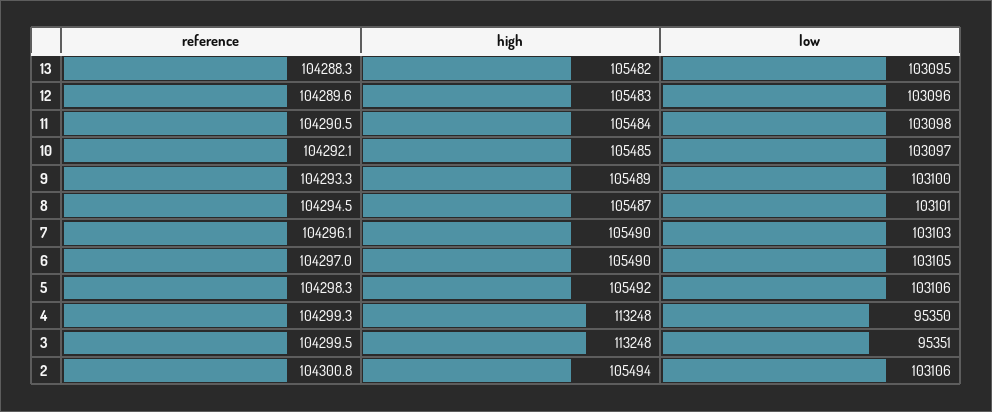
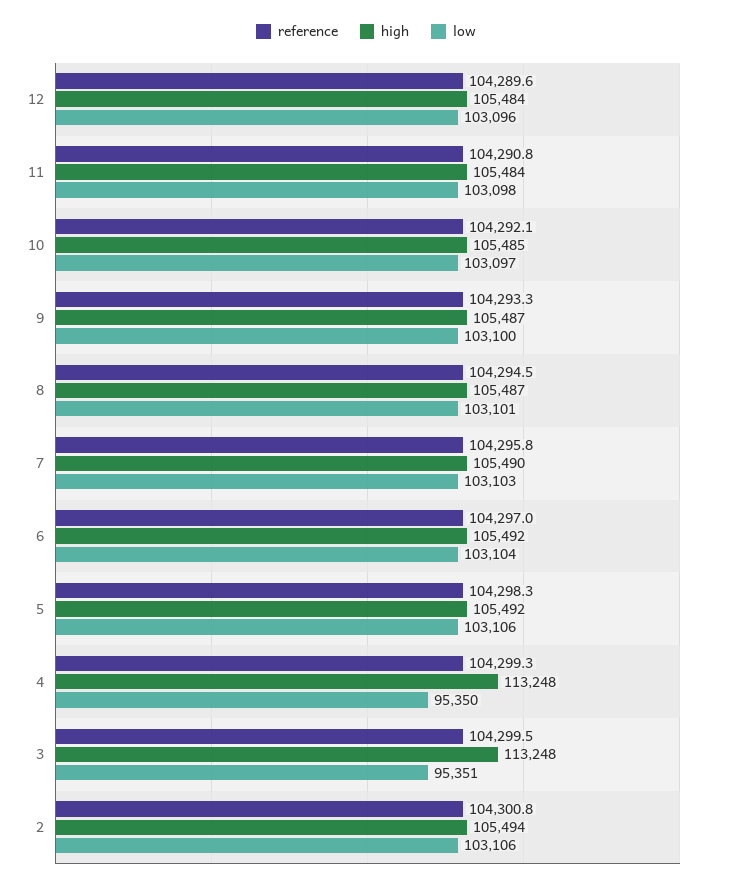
  {
    "reference": {
-     "13": 104288.3,
      "12": 104289.6,
-     "11": 104290.5,
+     "11": 104290.8,
      "10": 104292.1,
      "9": 104293.3,
      "8": 104294.5,
-     "7": 104296.1,
+     "7": 104295.8,
      "6": 104297,
      "5": 104298.3,
      "4": 104299.3,
      "3": 104299.5,
      "2": 104300.8
    },
    "high": {
-     "13": 105482,
-     "12": 105483,
+     "12": 105484,
      "11": 105484,
      "10": 105485,
-     "9": 105489,
+     "9": 105487,
      "8": 105487,
      "7": 105490,
-     "6": 105490,
+     "6": 105492,
      "5": 105492,
      "4": 113248,
      "3": 113248,
      "2": 105494
    },
    "low": {
-     "13": 103095,
      "12": 103096,
      "11": 103098,
      "10": 103097,
      "9": 103100,
      "8": 103101,
      "7": 103103,
-     "6": 103105,
+     "6": 103104,
      "5": 103106,
      "4": 95350,
      "3": 95351,
      "2": 103106
    }
  }

